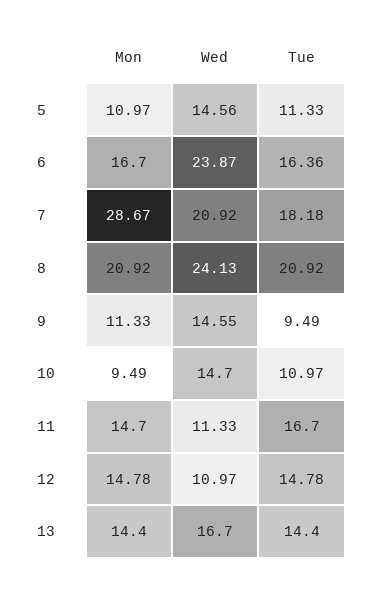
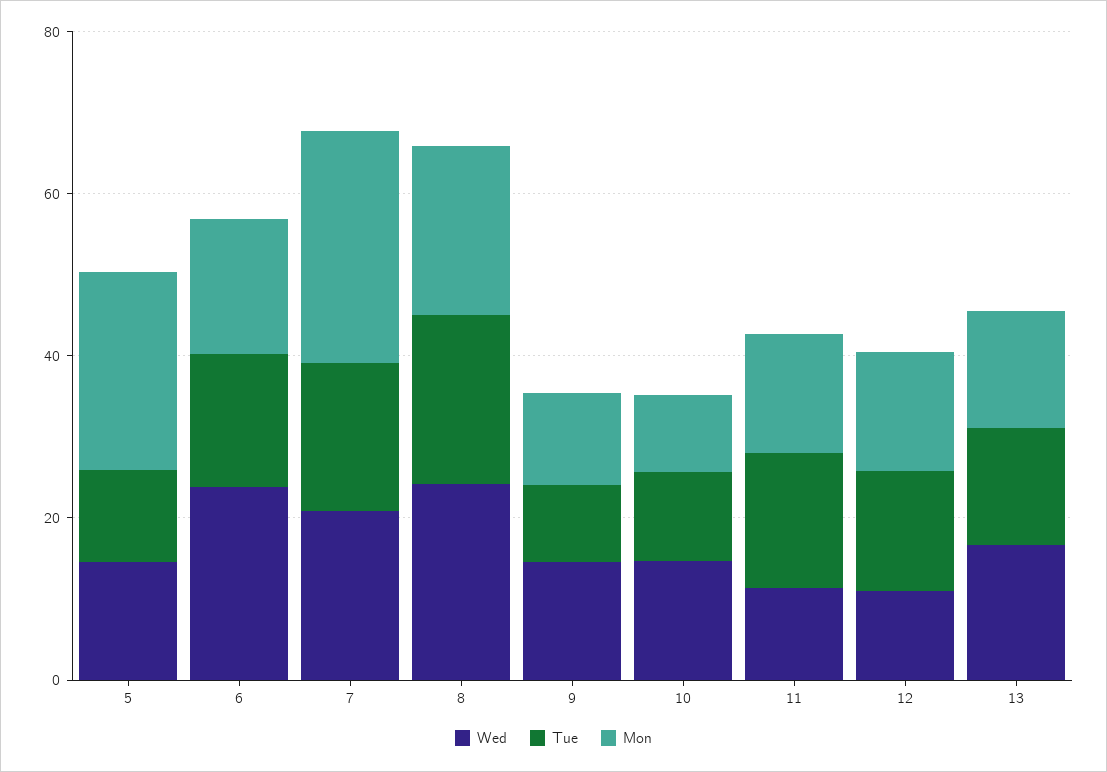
  {
    "Mon": {
-     "5": 10.97,
+     "5": 25,
      "6": 16.7,
      "7": 28.67,
      "8": 20.92,
      "9": 11.33,
      "10": 9.49,
      "11": 14.7,
      "12": 14.78,
      "13": 14.4
    },
    "Wed": {
      "5": 14.56,
      "6": 23.87,
      "7": 20.92,
      "8": 24.13,
      "9": 14.55,
      "10": 14.7,
      "11": 11.33,
      "12": 10.97,
      "13": 16.7
    },
    "Tue": {
      "5": 11.33,
      "6": 16.36,
      "7": 18.18,
      "8": 20.92,
      "9": 9.49,
      "10": 10.97,
      "11": 16.7,
      "12": 14.78,
      "13": 14.4
    }
  }

